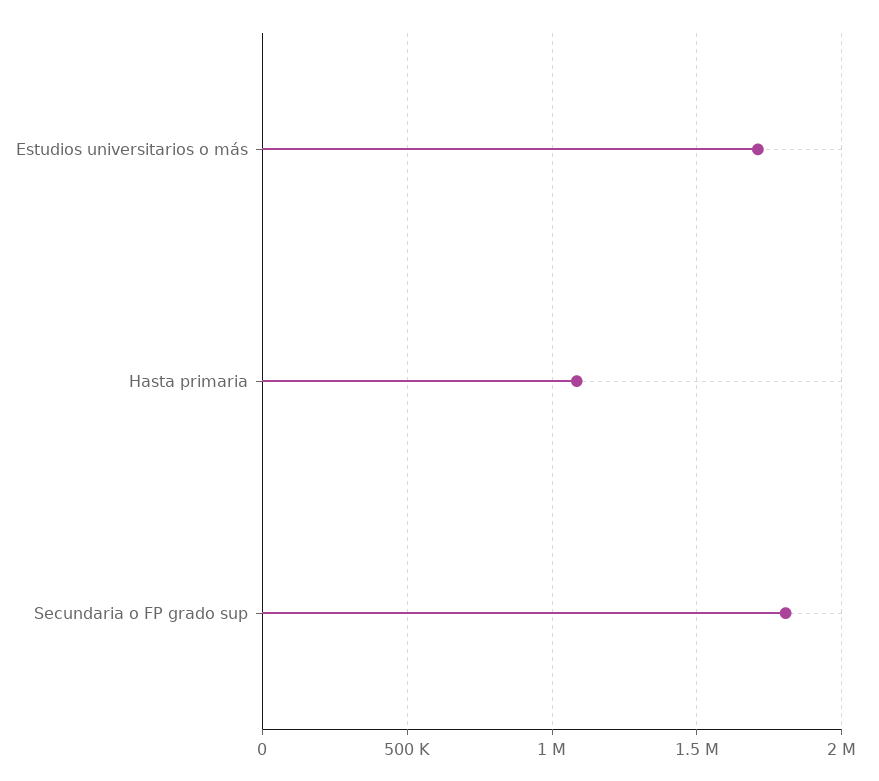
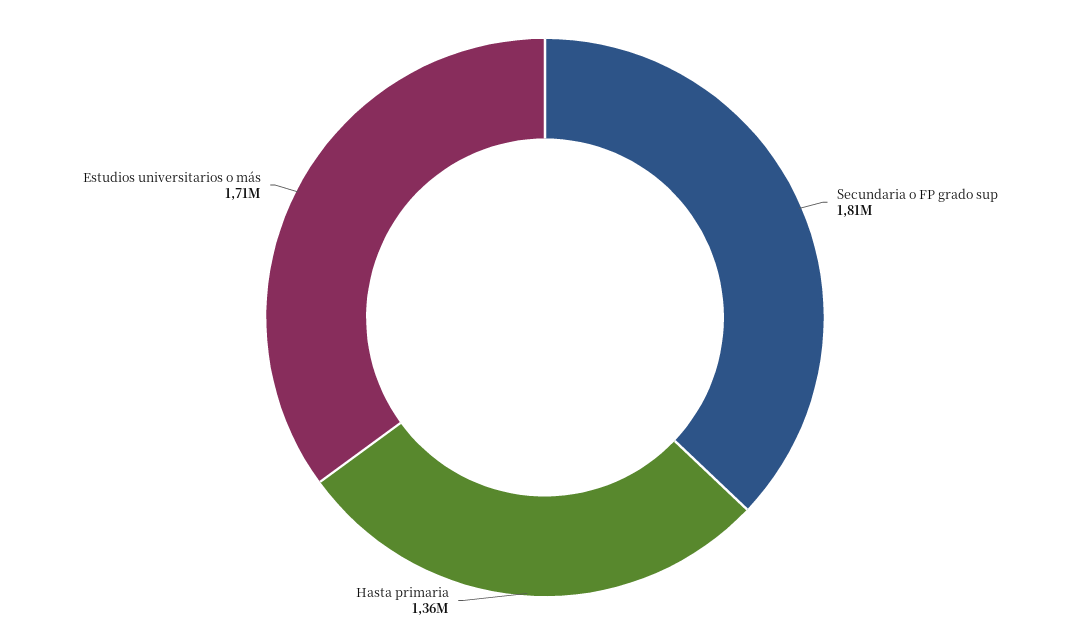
  {
    "Estudios universitarios o más": 1710000,
-   "Hasta primaria": 1100000,
+   "Hasta primaria": 1360000,
    "Secundaria o FP grado sup": 1810000
  }

